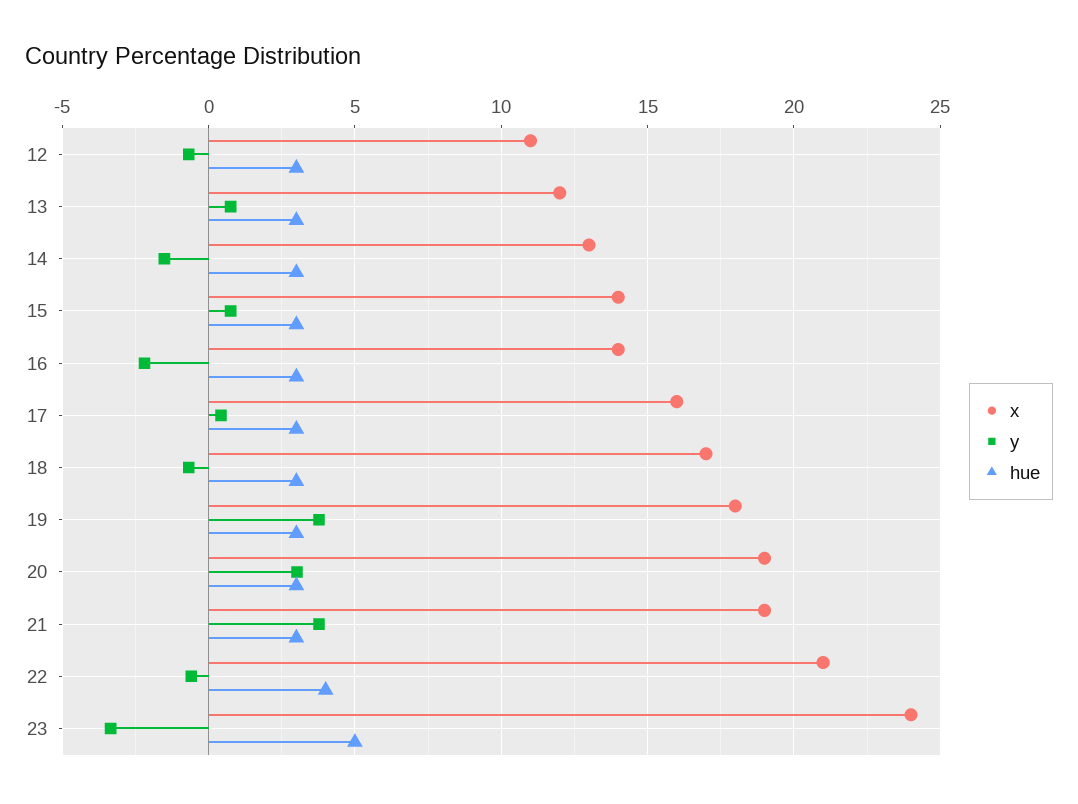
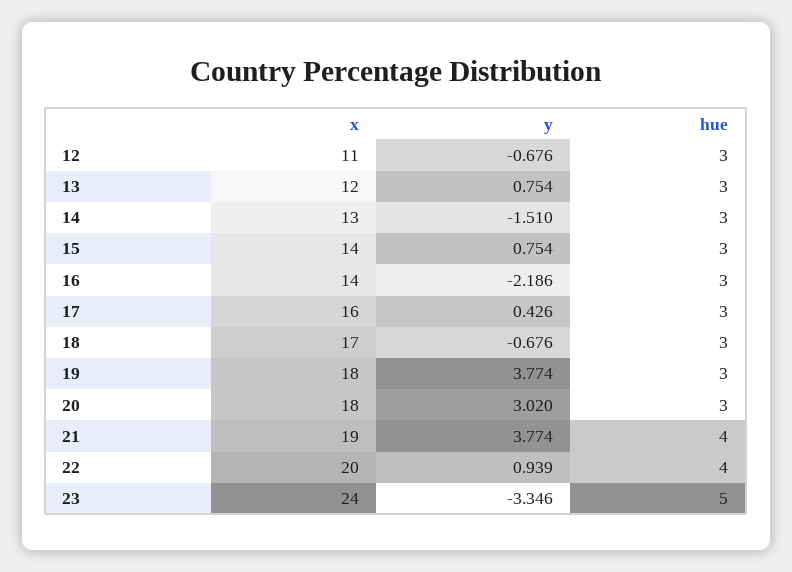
  {
    "x": {
      "12": 11,
      "13": 12,
      "14": 13,
      "15": 14,
      "16": 14,
      "17": 16,
      "18": 17,
      "19": 18,
-     "20": 19,
+     "20": 18,
      "21": 19,
-     "22": 21,
+     "22": 20,
      "23": 24
    },
    "y": {
      "12": -0.676,
      "13": 0.754,
      "14": -1.51,
      "15": 0.754,
      "16": -2.186,
      "17": 0.426,
      "18": -0.676,
      "19": 3.774,
      "20": 3.02,
      "21": 3.774,
-     "22": -0.5,
+     "22": 0.939,
      "23": -3.346
    },
    "hue": {
      "12": 3,
      "13": 3,
      "14": 3,
      "15": 3,
      "16": 3,
      "17": 3,
      "18": 3,
      "19": 3,
      "20": 3,
-     "21": 3,
+     "21": 4,
      "22": 4,
      "23": 5
    }
  }

